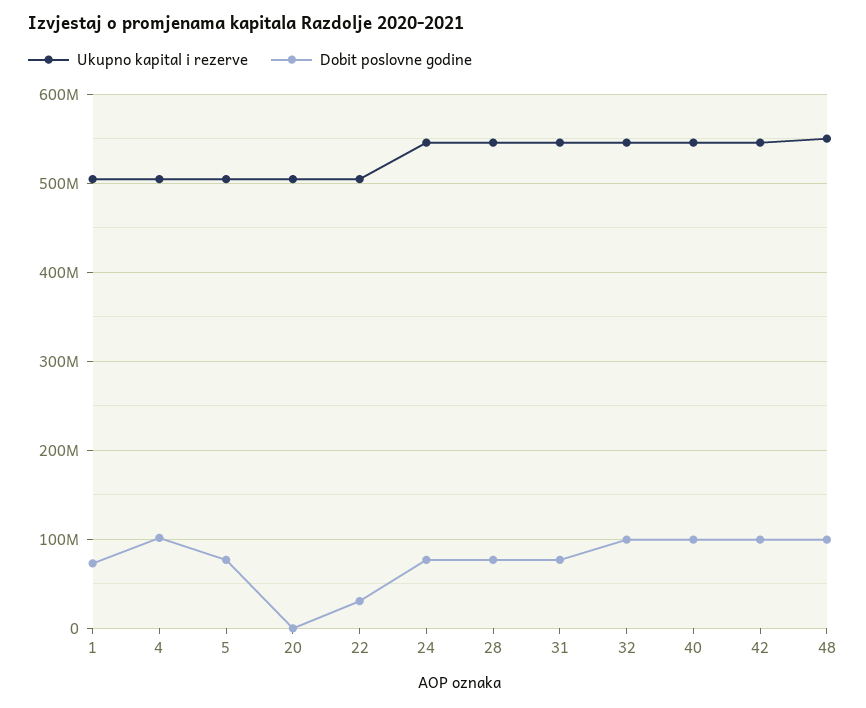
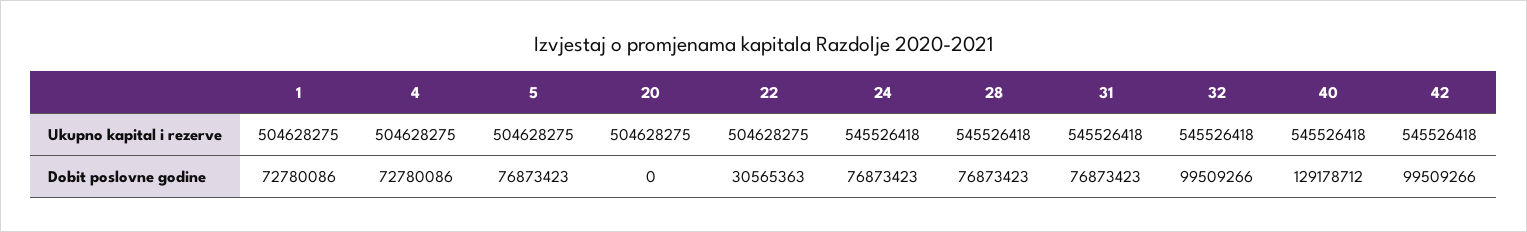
  {
    "Ukupno kapital i rezerve": {
      "1": 504628275,
      "4": 504628275,
      "5": 504628275,
      "20": 504628275,
      "22": 504628275,
      "24": 545526418,
      "28": 545526418,
      "31": 545526418,
      "32": 545526418,
      "40": 545526418,
-     "42": 545526418,
+     "42": 545526418
-     "48": 550000000
    },
    "Dobit poslovne godine": {
      "1": 72780086,
-     "4": 100000000,
+     "4": 72780086,
      "5": 76873423,
      "20": 0,
      "22": 30565363,
      "24": 76873423,
      "28": 76873423,
      "31": 76873423,
      "32": 99509266,
-     "40": 100000000,
+     "40": 129178712,
-     "42": 99509266,
+     "42": 99509266
-     "48": 100000000
    }
  }

